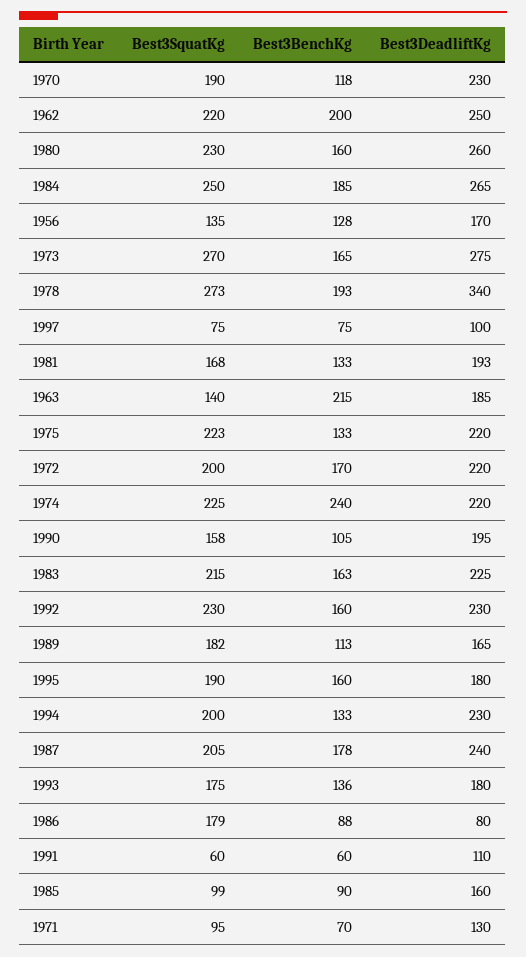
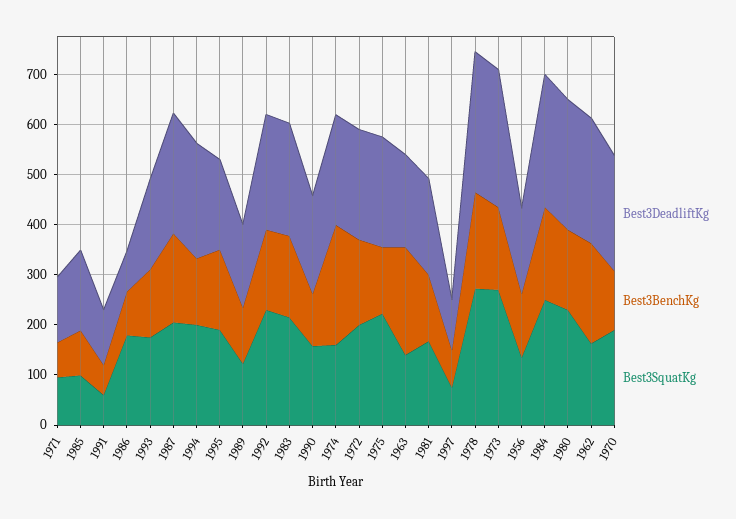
  {
    "Best3SquatKg": {
      "1970": 190,
-     "1962": 220,
+     "1962": 160,
      "1980": 230,
      "1984": 250,
      "1956": 135,
      "1973": 270,
      "1978": 273,
      "1997": 75,
      "1981": 168,
      "1963": 140,
      "1975": 223,
      "1972": 200,
-     "1974": 225,
+     "1974": 160,
      "1990": 158,
      "1983": 215,
      "1992": 230,
-     "1989": 182,
+     "1989": 120,
      "1995": 190,
      "1994": 200,
      "1987": 205,
      "1993": 175,
      "1986": 179,
      "1991": 60,
      "1985": 99,
      "1971": 95
    },
    "Best3BenchKg": {
      "1970": 118,
      "1962": 200,
      "1980": 160,
      "1984": 185,
      "1956": 128,
      "1973": 165,
      "1978": 193,
      "1997": 75,
      "1981": 133,
      "1963": 215,
      "1975": 133,
      "1972": 170,
      "1974": 240,
      "1990": 105,
      "1983": 163,
      "1992": 160,
      "1989": 113,
      "1995": 160,
      "1994": 133,
      "1987": 178,
      "1993": 136,
      "1986": 88,
      "1991": 60,
      "1985": 90,
      "1971": 70
    },
    "Best3DeadliftKg": {
      "1970": 230,
      "1962": 250,
      "1980": 260,
      "1984": 265,
      "1956": 170,
      "1973": 275,
-     "1978": 340,
+     "1978": 280,
      "1997": 100,
      "1981": 193,
      "1963": 185,
      "1975": 220,
      "1972": 220,
      "1974": 220,
      "1990": 195,
      "1983": 225,
      "1992": 230,
      "1989": 165,
      "1995": 180,
      "1994": 230,
      "1987": 240,
      "1993": 180,
      "1986": 80,
      "1991": 110,
      "1985": 160,
      "1971": 130
    }
  }

